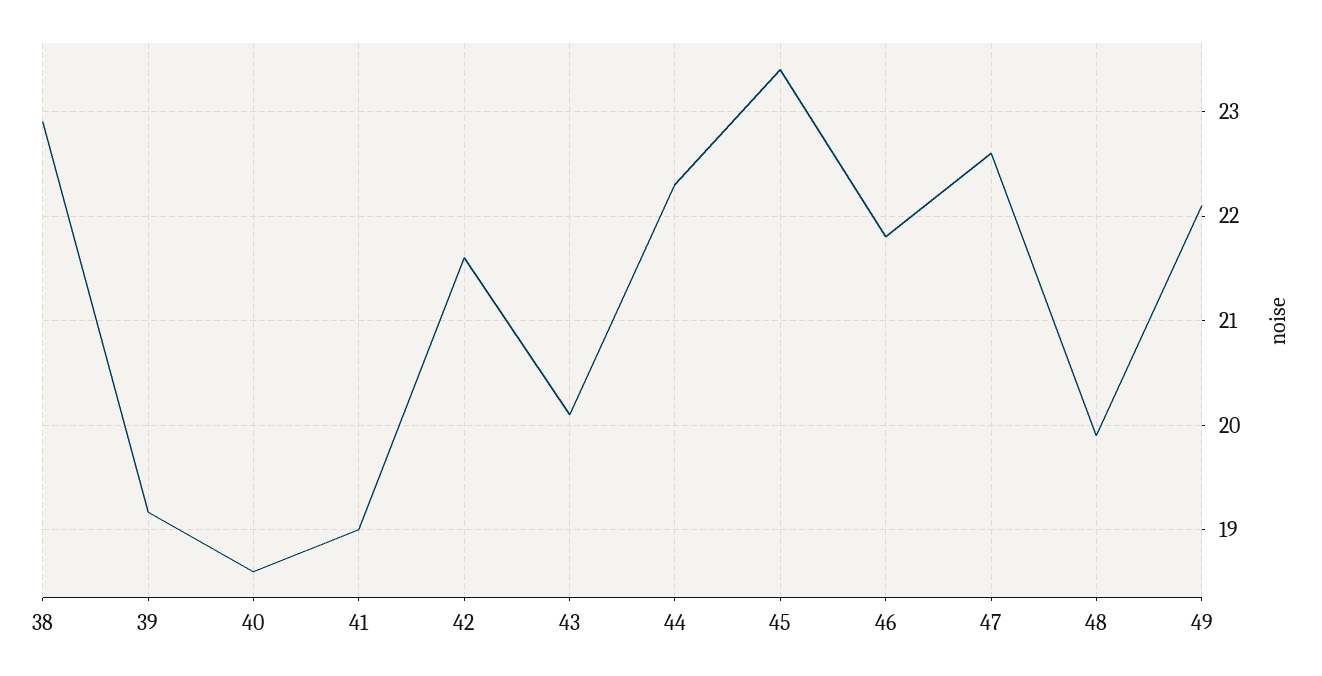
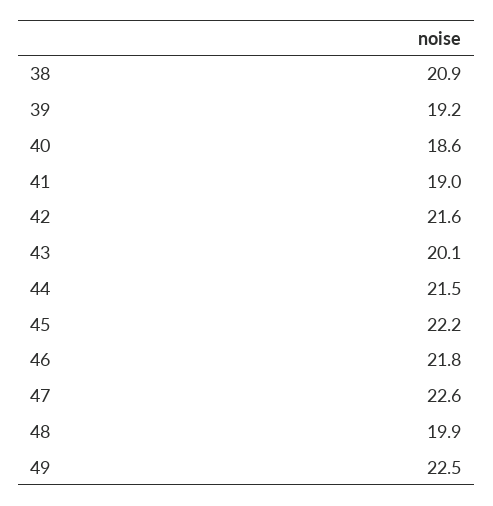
  {
-   "38": 22.9,
+   "38": 20.9,
    "39": 19.2,
    "40": 18.6,
    "41": 19,
    "42": 21.6,
    "43": 20.1,
-   "44": 22.3,
+   "44": 21.5,
-   "45": 23.4,
+   "45": 22.2,
    "46": 21.8,
    "47": 22.6,
    "48": 19.9,
-   "49": 22.1
+   "49": 22.5
  }

